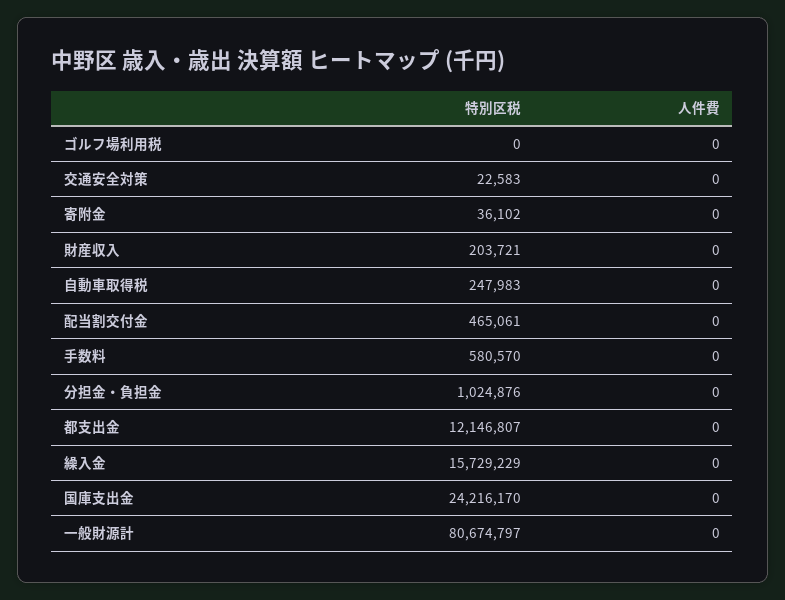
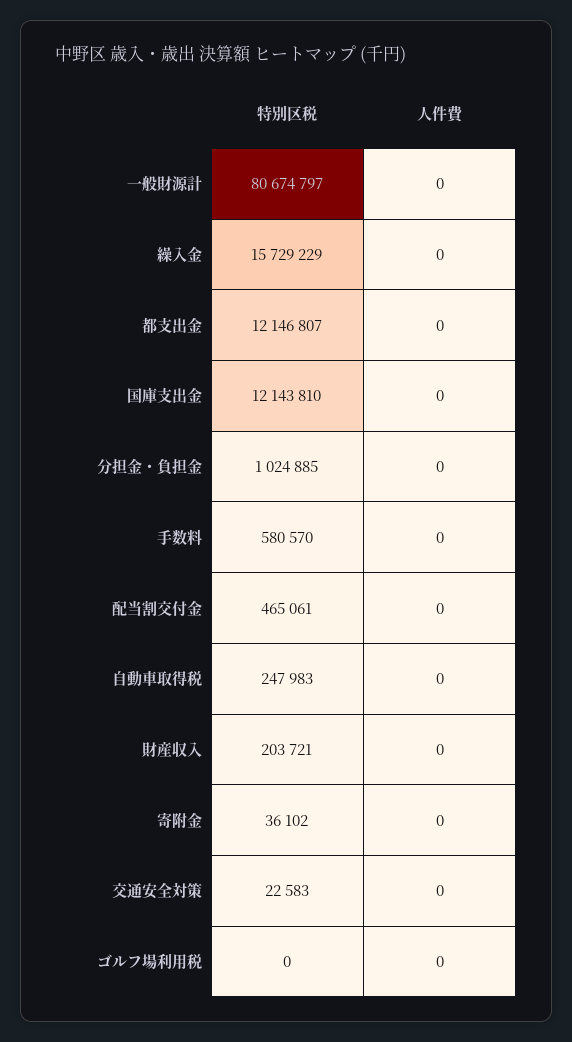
  {
    "特別区税": {
      "ゴルフ場利用税": 0,
      "交通安全対策": 22583,
      "寄附金": 36102,
      "財産収入": 203721,
      "自動車取得税": 247983,
      "配当割交付金": 465061,
      "手数料": 580570,
-     "分担金・負担金": 1024876,
+     "分担金・負担金": 1024885,
      "都支出金": 12146807,
      "繰入金": 15729229,
-     "国庫支出金": 24216170,
+     "国庫支出金": 12143810,
      "一般財源計": 80674797
    },
    "人件費": {
      "ゴルフ場利用税": 0,
      "交通安全対策": 0,
      "寄附金": 0,
      "財産収入": 0,
      "自動車取得税": 0,
      "配当割交付金": 0,
      "手数料": 0,
      "分担金・負担金": 0,
      "都支出金": 0,
      "繰入金": 0,
      "国庫支出金": 0,
      "一般財源計": 0
    }
  }

